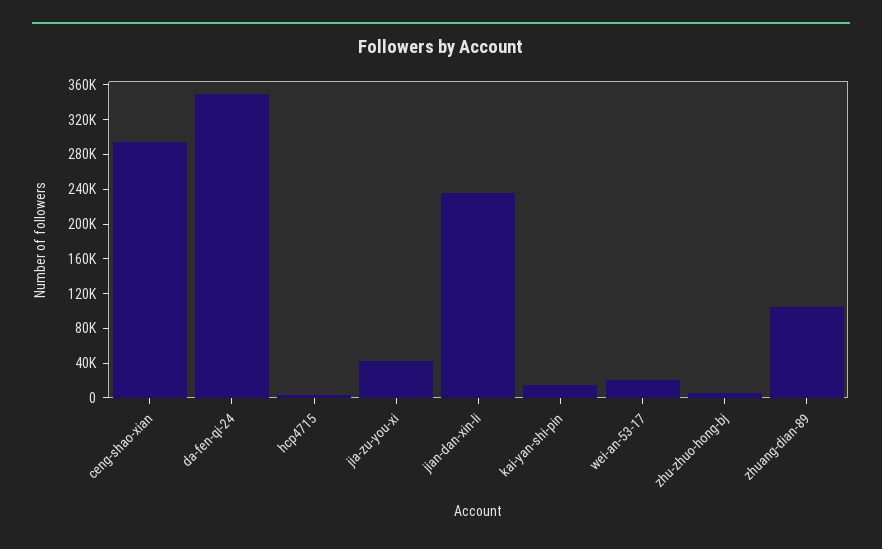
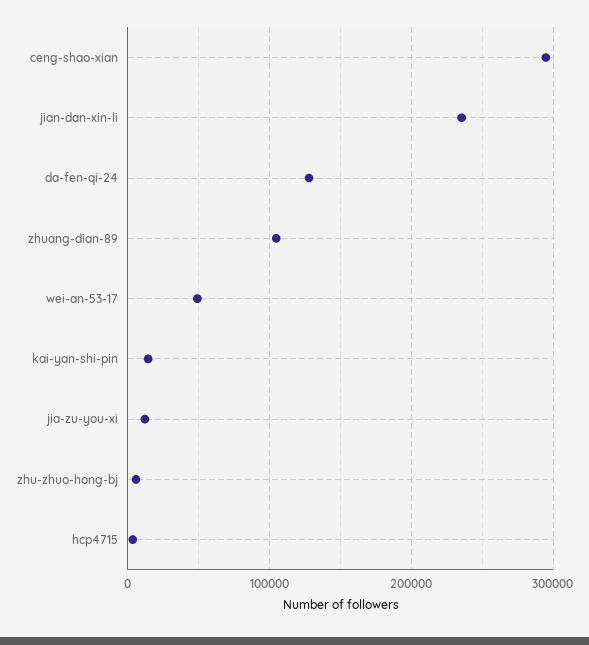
  {
    "ceng-shao-xian": 290000,
-   "da-fen-qi-24": 350000,
+   "da-fen-qi-24": 130000,
    "hcp4715": 0,
-   "jia-zu-you-xi": 40000,
+   "jia-zu-you-xi": 10000,
    "jian-dan-xin-li": 240000,
    "kai-yan-shi-pin": 10000,
-   "wei-an-53-17": 20000,
+   "wei-an-53-17": 50000,
    "zhu-zhuo-hong-bj": 10000,
    "zhuang-dian-89": 100000
  }

